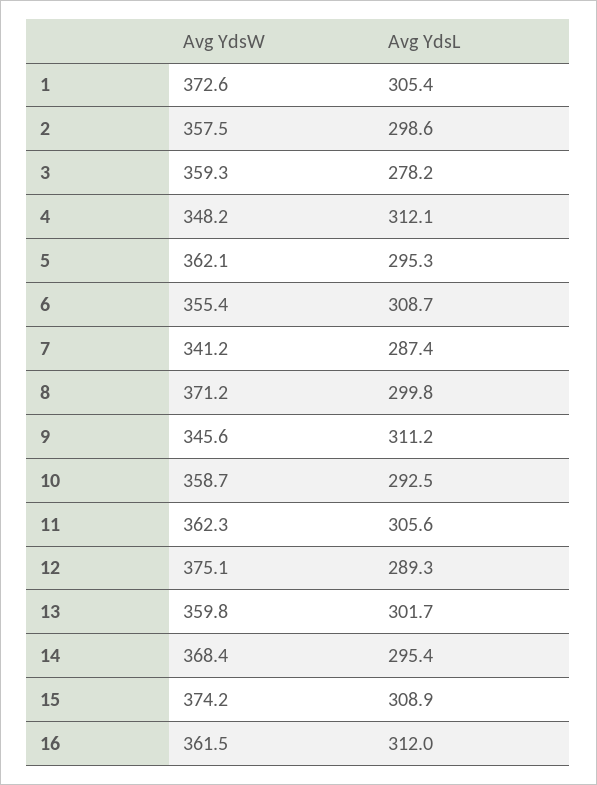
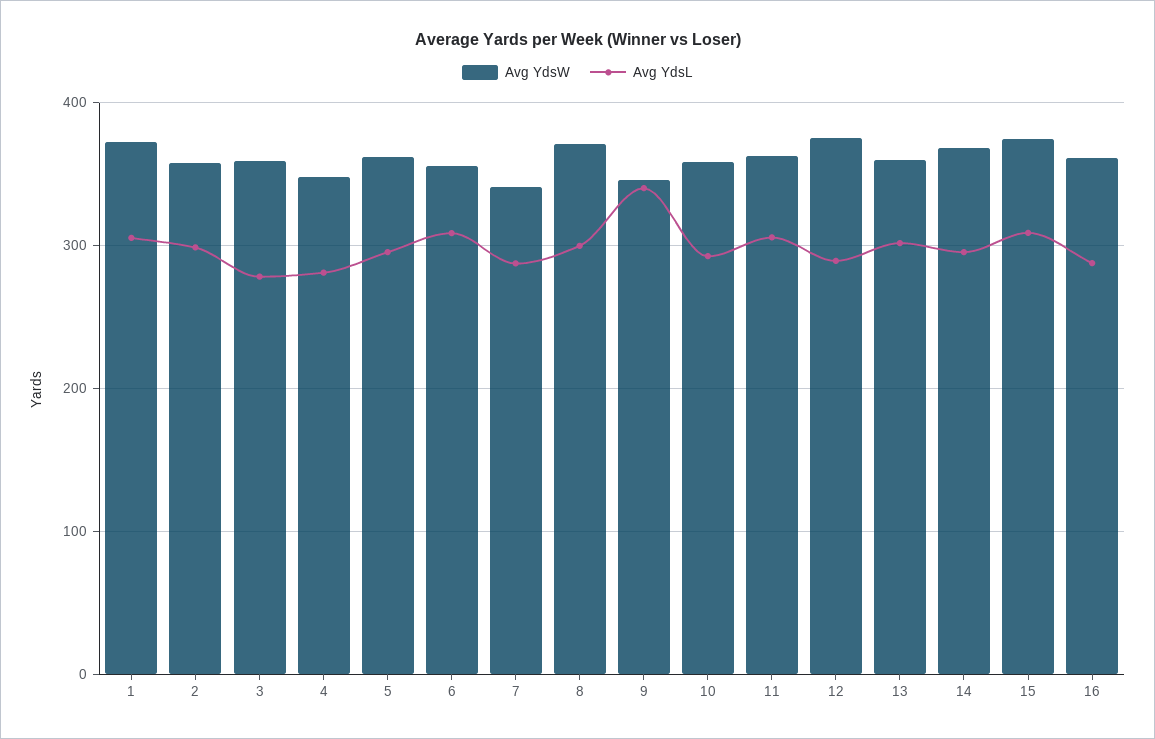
  {
    "Avg YdsW": {
      "1": 372.6,
      "2": 357.5,
      "3": 359.3,
      "4": 348.2,
      "5": 362.1,
      "6": 355.4,
      "7": 341.2,
      "8": 371.2,
      "9": 345.6,
      "10": 358.7,
      "11": 362.3,
      "12": 375.1,
      "13": 359.8,
      "14": 368.4,
      "15": 374.2,
      "16": 361.5
    },
    "Avg YdsL": {
      "1": 305.4,
      "2": 298.6,
      "3": 278.2,
-     "4": 312.1,
+     "4": 280,
      "5": 295.3,
      "6": 308.7,
      "7": 287.4,
      "8": 299.8,
-     "9": 311.2,
+     "9": 340,
      "10": 292.5,
      "11": 305.6,
      "12": 289.3,
      "13": 301.7,
      "14": 295.4,
      "15": 308.9,
-     "16": 312
+     "16": 290
    }
  }

